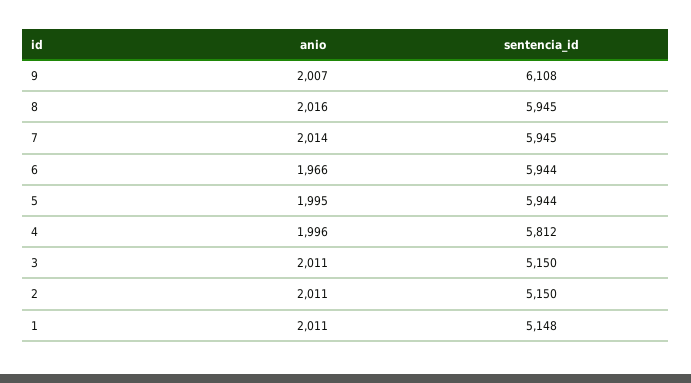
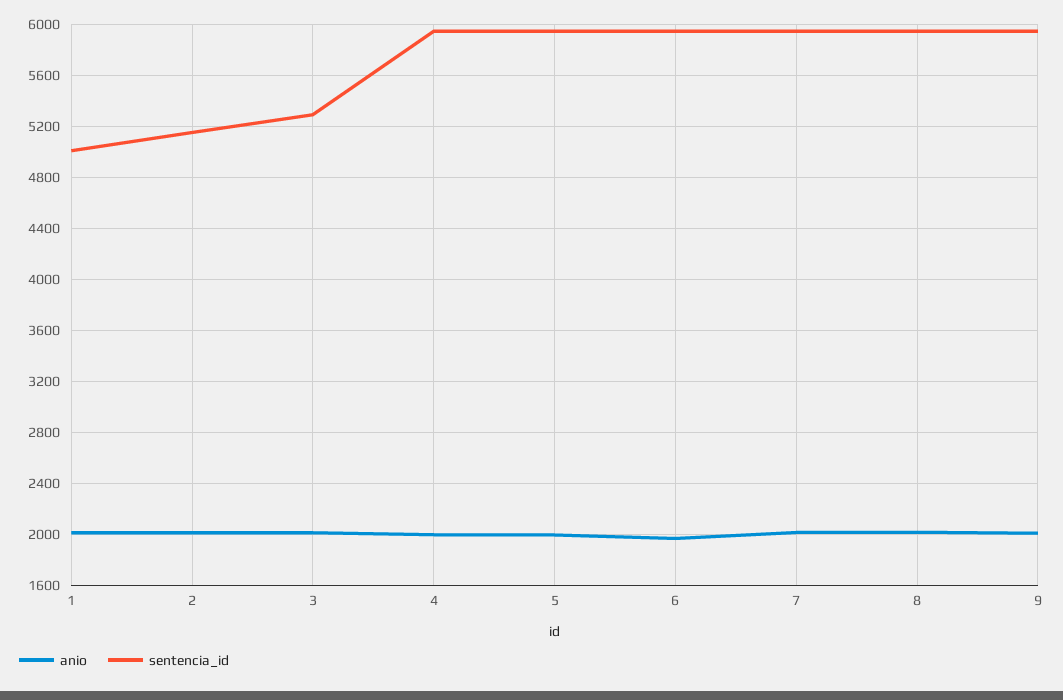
  {
    "anio": {
      "9": 2007,
      "8": 2016,
      "7": 2014,
      "6": 1966,
      "5": 1995,
      "4": 1996,
      "3": 2011,
      "2": 2011,
      "1": 2011
    },
    "sentencia_id": {
-     "9": 6108,
+     "9": 5950,
      "8": 5945,
      "7": 5945,
      "6": 5944,
      "5": 5944,
-     "4": 5812,
+     "4": 5950,
-     "3": 5150,
+     "3": 5300,
      "2": 5150,
-     "1": 5148
+     "1": 5000
    }
  }

